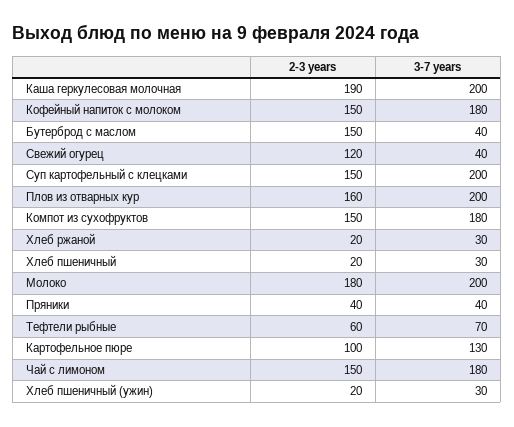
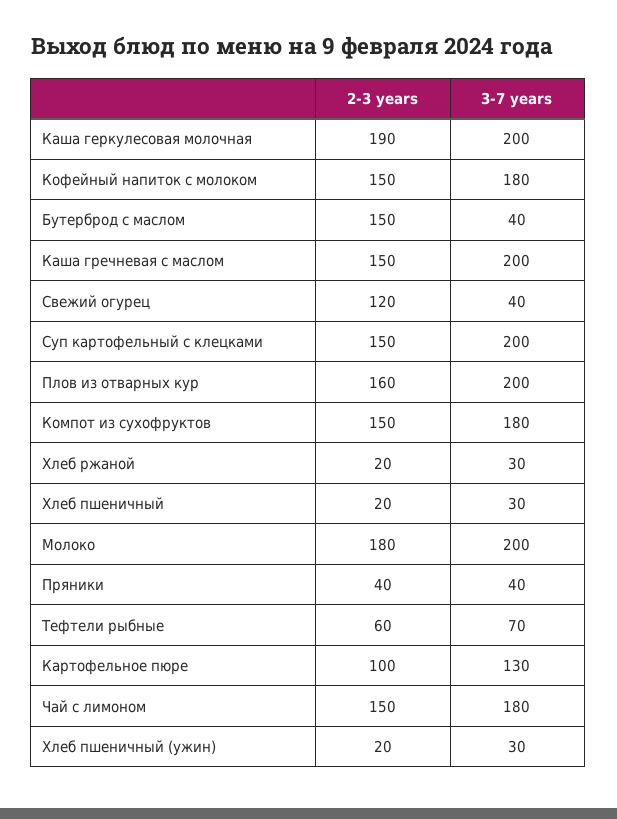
  {
    "2-3 years": {
      "Каша геркулесовая молочная": 190,
      "Кофейный напиток с молоком": 150,
      "Бутерброд с маслом": 150,
      "Свежий огурец": 120,
      "Суп картофельный с клецками": 150,
      "Плов из отварных кур": 160,
      "Компот из сухофруктов": 150,
      "Хлеб ржаной": 20,
      "Хлеб пшеничный": 20,
      "Молоко": 180,
      "Пряники": 40,
      "Тефтели рыбные": 60,
      "Картофельное пюре": 100,
      "Чай с лимоном": 150,
-     "Хлеб пшеничный (ужин)": 20
+     "Хлеб пшеничный (ужин)": 20,
+     "Каша гречневая с маслом": 150
    },
    "3-7 years": {
      "Каша геркулесовая молочная": 200,
      "Кофейный напиток с молоком": 180,
      "Бутерброд с маслом": 40,
      "Свежий огурец": 40,
      "Суп картофельный с клецками": 200,
      "Плов из отварных кур": 200,
      "Компот из сухофруктов": 180,
      "Хлеб ржаной": 30,
      "Хлеб пшеничный": 30,
      "Молоко": 200,
      "Пряники": 40,
      "Тефтели рыбные": 70,
      "Картофельное пюре": 130,
      "Чай с лимоном": 180,
-     "Хлеб пшеничный (ужин)": 30
+     "Хлеб пшеничный (ужин)": 30,
+     "Каша гречневая с маслом": 200
    }
  }

